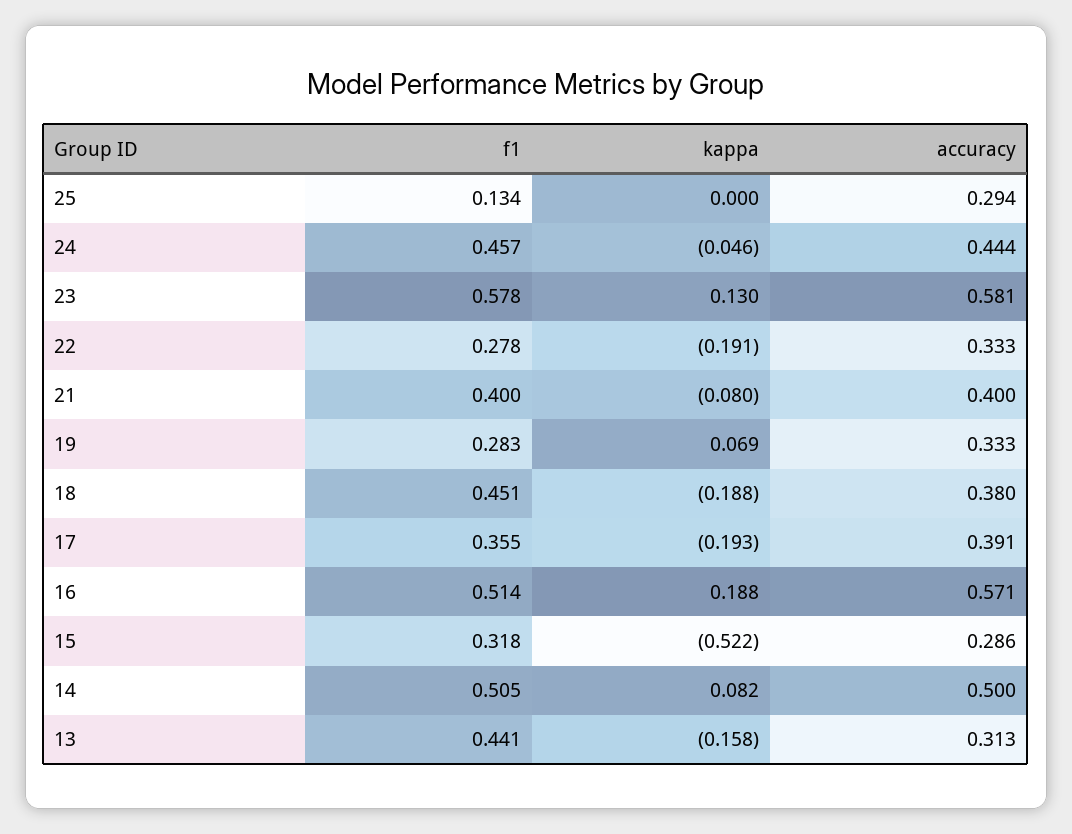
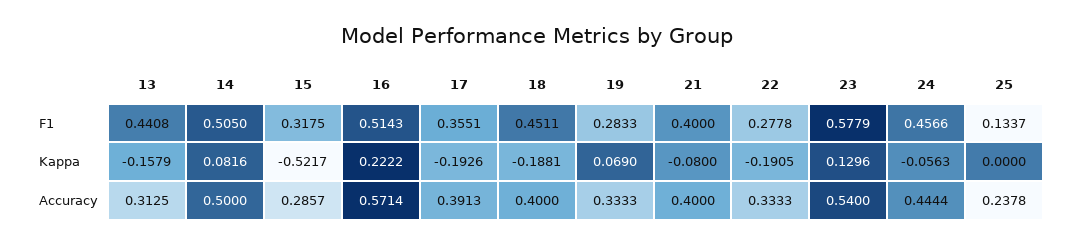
  {
    "f1": {
      "25": 0.1337,
      "24": 0.4566,
      "23": 0.5779,
      "22": 0.2778,
      "21": 0.4,
      "19": 0.2833,
      "18": 0.4511,
      "17": 0.3551,
      "16": 0.5143,
      "15": 0.3175,
      "14": 0.505,
      "13": 0.4408
    },
    "kappa": {
      "25": 0,
-     "24": -0.046,
+     "24": -0.0563,
      "23": 0.1296,
      "22": -0.1905,
      "21": -0.08,
      "19": 0.069,
      "18": -0.1881,
      "17": -0.1926,
-     "16": 0.188,
+     "16": 0.2222,
      "15": -0.5217,
      "14": 0.0816,
      "13": -0.1579
    },
    "accuracy": {
-     "25": 0.294,
+     "25": 0.2378,
      "24": 0.4444,
-     "23": 0.581,
+     "23": 0.54,
      "22": 0.3333,
      "21": 0.4,
      "19": 0.3333,
-     "18": 0.38,
+     "18": 0.4,
      "17": 0.3913,
      "16": 0.5714,
      "15": 0.2857,
      "14": 0.5,
      "13": 0.3125
    }
  }

